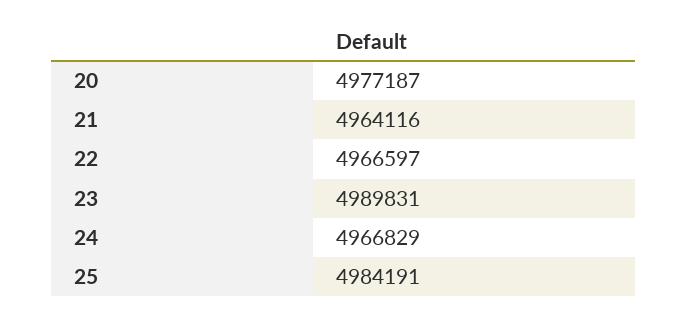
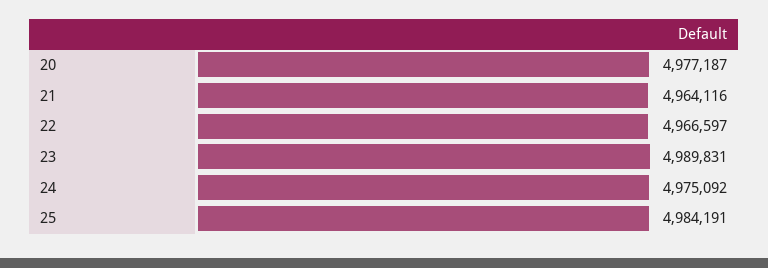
  {
    "20": 4977187,
    "21": 4964116,
    "22": 4966597,
    "23": 4989831,
-   "24": 4966829,
+   "24": 4975092,
    "25": 4984191
  }

